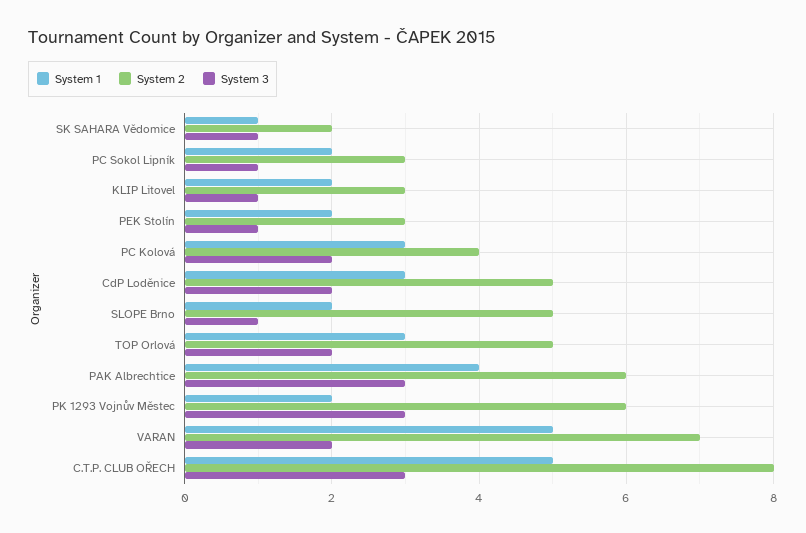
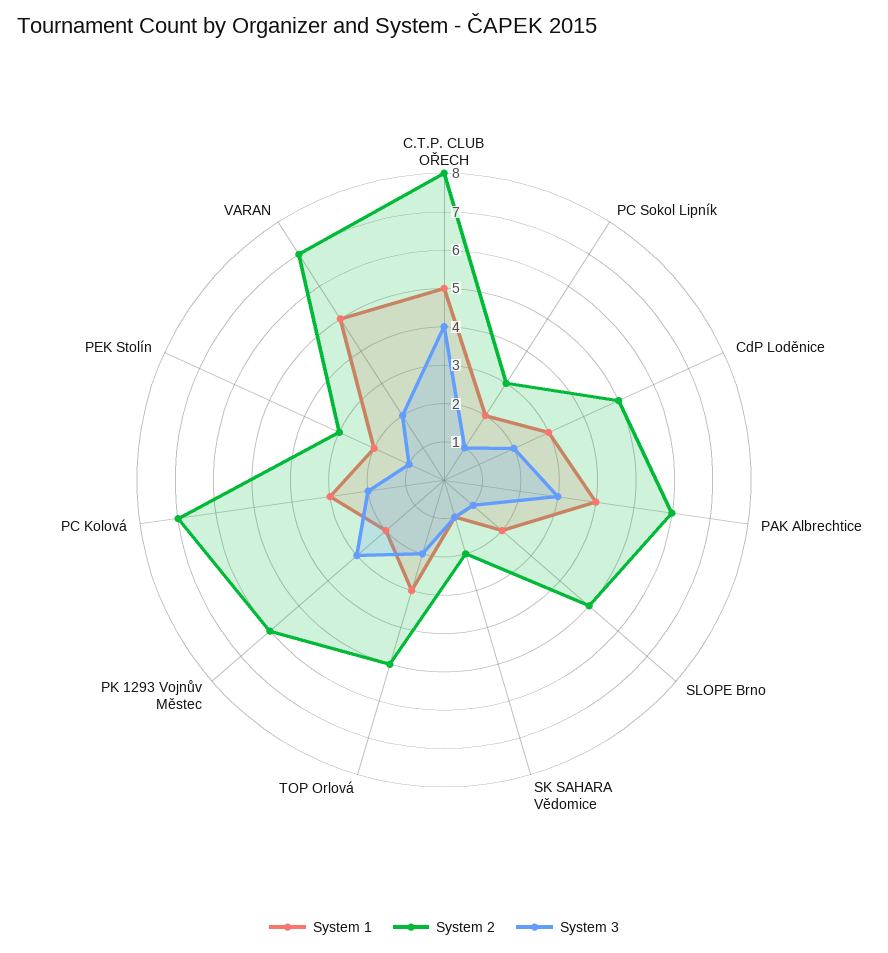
  {
    "System 1": {
      "SK SAHARA Vědomice": 1,
      "PC Sokol Lipník": 2,
-     "KLIP Litovel": 2,
      "PEK Stolín": 2,
      "PC Kolová": 3,
      "CdP Loděnice": 3,
      "SLOPE Brno": 2,
      "TOP Orlová": 3,
      "PAK Albrechtice": 4,
      "PK 1293 Vojnův Městec": 2,
      "VARAN": 5,
      "C.T.P. CLUB OŘECH": 5
    },
    "System 2": {
      "SK SAHARA Vědomice": 2,
      "PC Sokol Lipník": 3,
-     "KLIP Litovel": 3,
      "PEK Stolín": 3,
-     "PC Kolová": 4,
+     "PC Kolová": 7,
      "CdP Loděnice": 5,
      "SLOPE Brno": 5,
      "TOP Orlová": 5,
      "PAK Albrechtice": 6,
      "PK 1293 Vojnův Městec": 6,
      "VARAN": 7,
      "C.T.P. CLUB OŘECH": 8
    },
    "System 3": {
      "SK SAHARA Vědomice": 1,
      "PC Sokol Lipník": 1,
-     "KLIP Litovel": 1,
      "PEK Stolín": 1,
      "PC Kolová": 2,
      "CdP Loděnice": 2,
      "SLOPE Brno": 1,
      "TOP Orlová": 2,
      "PAK Albrechtice": 3,
      "PK 1293 Vojnův Městec": 3,
      "VARAN": 2,
-     "C.T.P. CLUB OŘECH": 3
+     "C.T.P. CLUB OŘECH": 4
    }
  }

